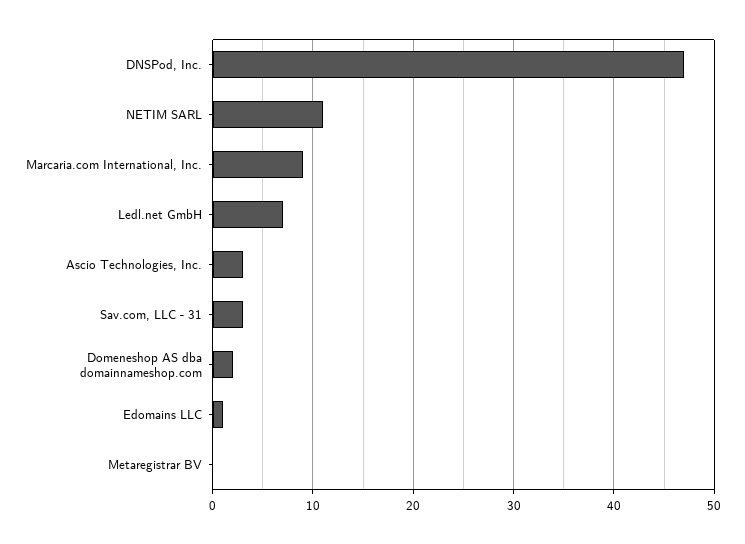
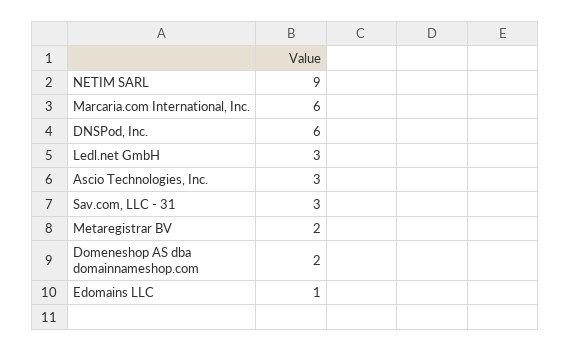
  {
-   "DNSPod, Inc.": 47,
+   "DNSPod, Inc.": 6,
-   "NETIM SARL": 11,
+   "NETIM SARL": 9,
-   "Marcaria.com International, Inc.": 9,
+   "Marcaria.com International, Inc.": 6,
-   "Ledl.net GmbH": 7,
+   "Ledl.net GmbH": 3,
    "Ascio Technologies, Inc.": 3,
    "Sav.com, LLC - 31": 3,
    "Domeneshop AS dba domainnameshop.com": 2,
    "Edomains LLC": 1,
-   "Metaregistrar BV": 0
+   "Metaregistrar BV": 2
  }

